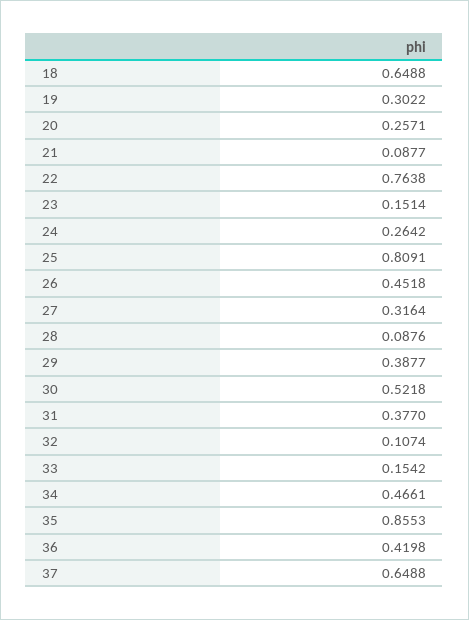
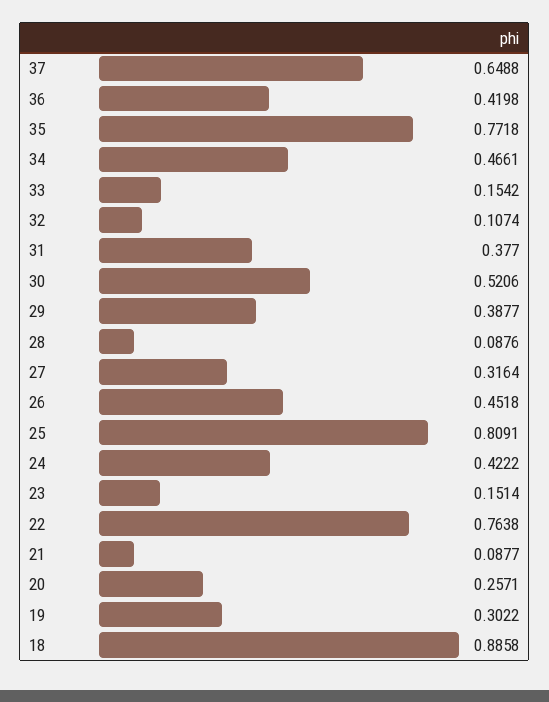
  {
-   "18": 0.6488,
+   "18": 0.8858,
    "19": 0.3022,
    "20": 0.2571,
    "21": 0.0877,
    "22": 0.7638,
    "23": 0.1514,
-   "24": 0.2642,
+   "24": 0.4222,
    "25": 0.8091,
    "26": 0.4518,
    "27": 0.3164,
    "28": 0.0876,
    "29": 0.3877,
-   "30": 0.5218,
+   "30": 0.5206,
    "31": 0.377,
    "32": 0.1074,
    "33": 0.1542,
    "34": 0.4661,
-   "35": 0.8553,
+   "35": 0.7718,
    "36": 0.4198,
    "37": 0.6488
  }

